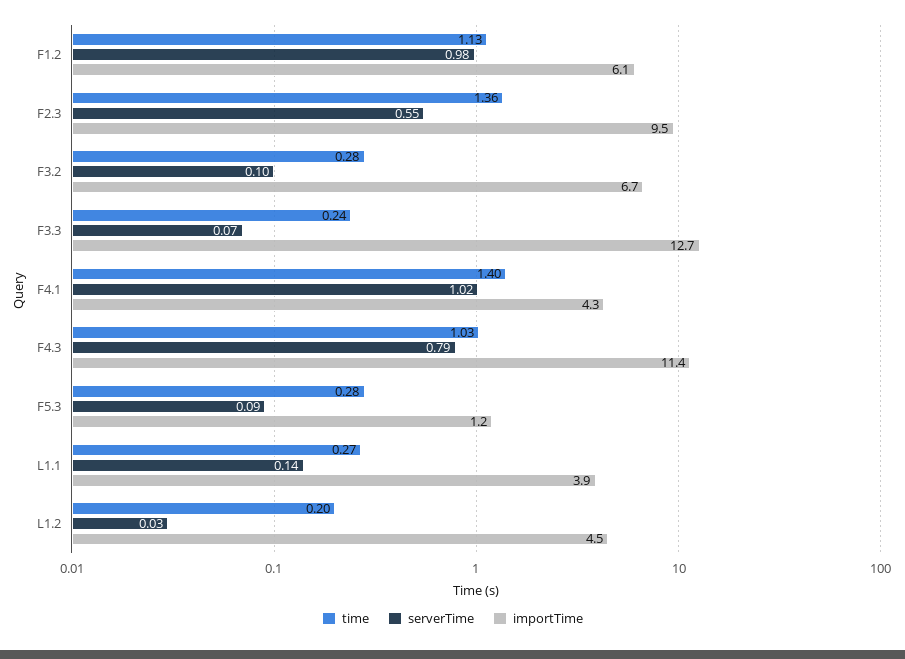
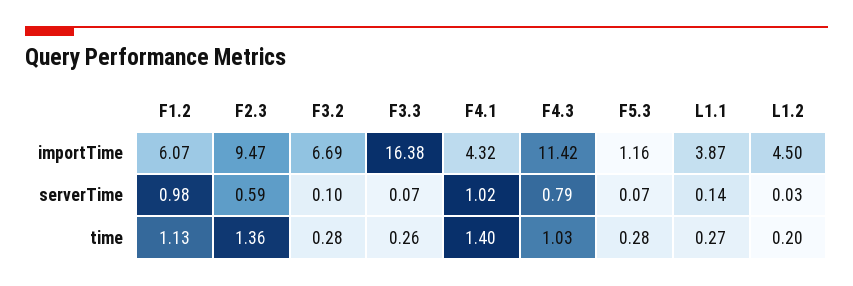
  {
    "time": {
      "F1.2": 1.13,
      "F2.3": 1.36,
      "F3.2": 0.28,
-     "F3.3": 0.24,
+     "F3.3": 0.26,
      "F4.1": 1.4,
      "F4.3": 1.03,
      "F5.3": 0.28,
      "L1.1": 0.27,
      "L1.2": 0.2
    },
    "serverTime": {
      "F1.2": 0.98,
-     "F2.3": 0.55,
+     "F2.3": 0.59,
      "F3.2": 0.1,
      "F3.3": 0.07,
      "F4.1": 1.02,
      "F4.3": 0.79,
-     "F5.3": 0.09,
+     "F5.3": 0.07,
      "L1.1": 0.14,
      "L1.2": 0.03
    },
    "importTime": {
      "F1.2": 6.07,
      "F2.3": 9.47,
      "F3.2": 6.69,
-     "F3.3": 12.7,
+     "F3.3": 16.38,
      "F4.1": 4.32,
      "F4.3": 11.42,
      "F5.3": 1.16,
      "L1.1": 3.87,
      "L1.2": 4.5
    }
  }

